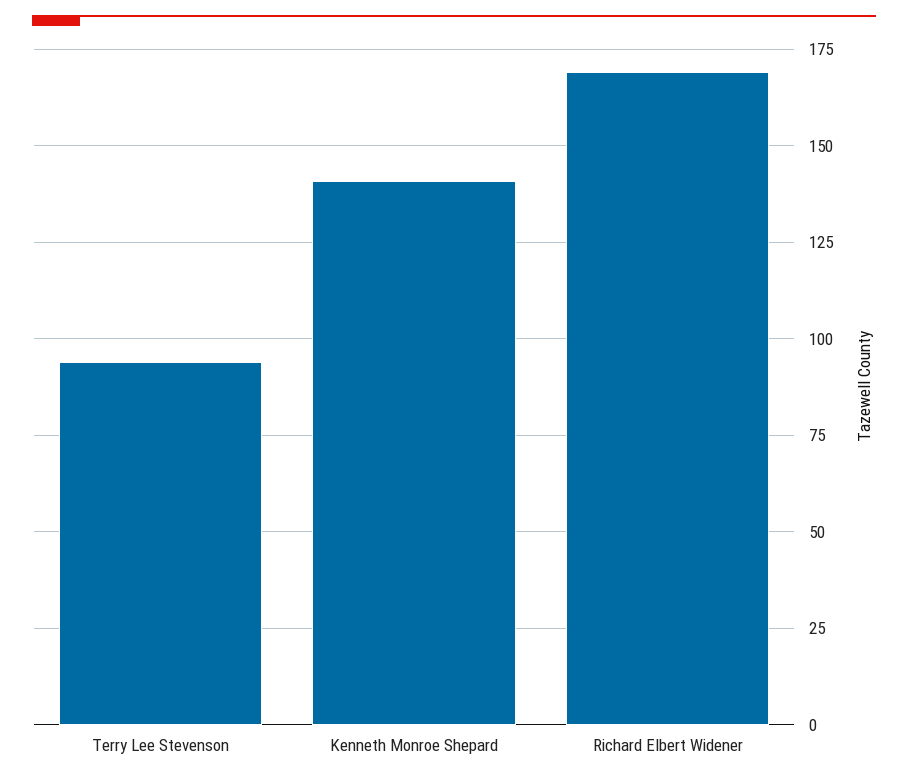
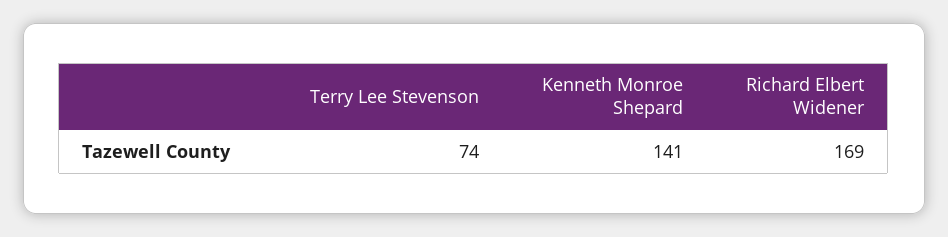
  {
-   "Terry Lee Stevenson": 95,
+   "Terry Lee Stevenson": 74,
    "Kenneth Monroe Shepard": 141,
    "Richard Elbert Widener": 169
  }

